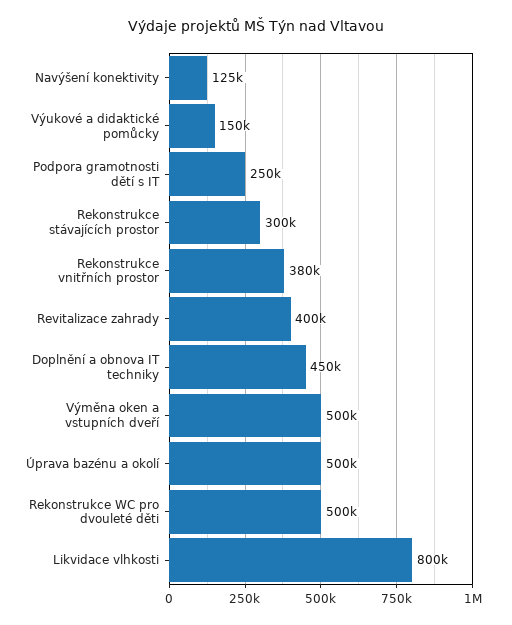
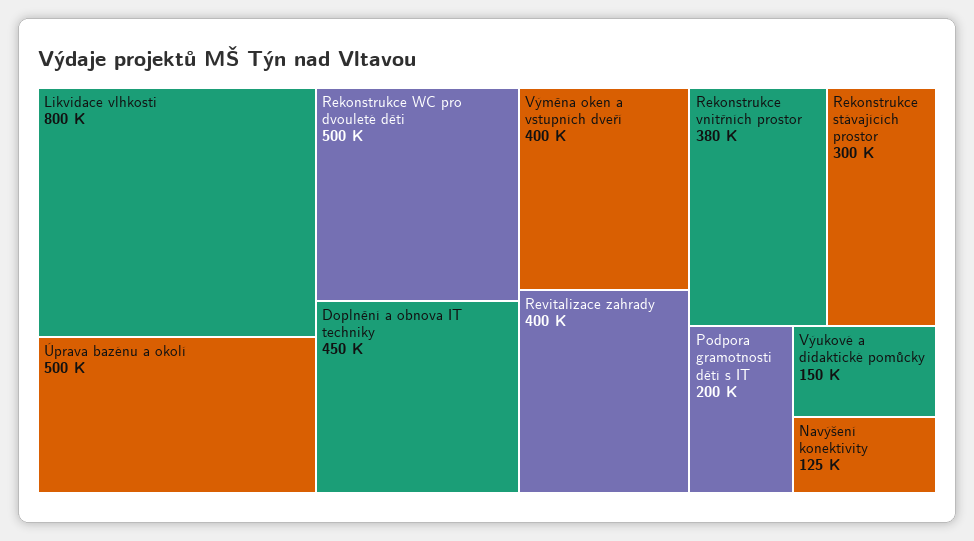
  {
    "Navýšení konektivity": 125000,
    "Výukové a didaktické pomůcky": 150000,
-   "Podpora gramotnosti dětí s IT": 250000,
+   "Podpora gramotnosti dětí s IT": 200000,
    "Rekonstrukce stávajících prostor": 300000,
    "Rekonstrukce vnitřních prostor": 380000,
    "Revitalizace zahrady": 400000,
    "Doplnění a obnova IT techniky": 450000,
-   "Výměna oken a vstupních dveří": 500000,
+   "Výměna oken a vstupních dveří": 400000,
    "Úprava bazénu a okolí": 500000,
    "Rekonstrukce WC pro dvouleté děti": 500000,
    "Likvidace vlhkosti": 800000
  }

